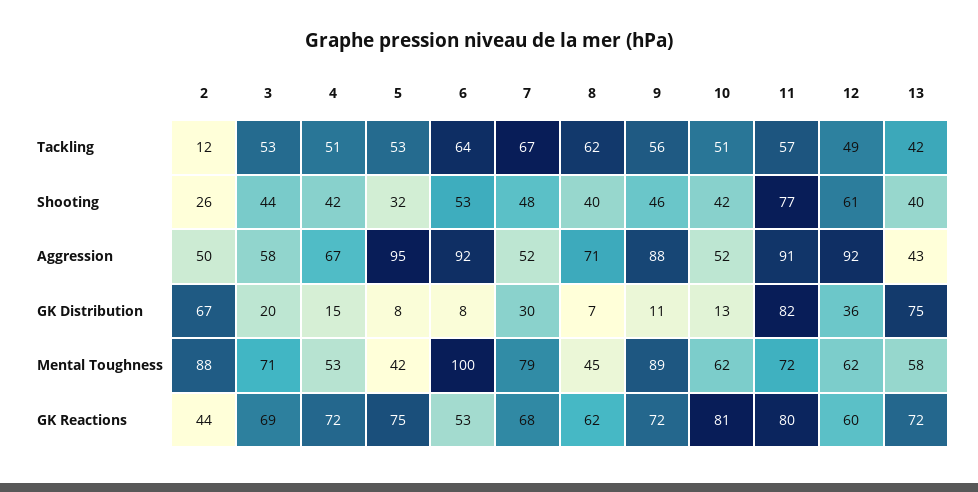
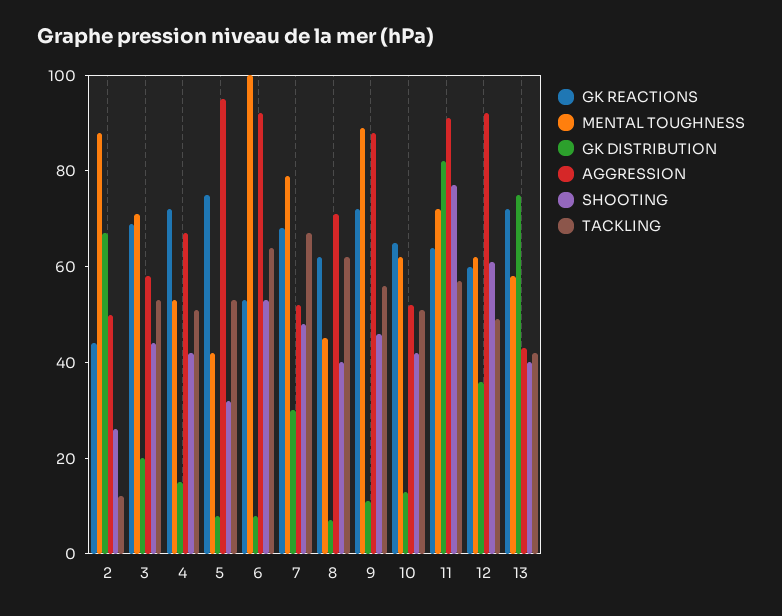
  {
    "Tackling": {
      "2": 12,
      "3": 53,
      "4": 51,
      "5": 53,
      "6": 64,
      "7": 67,
      "8": 62,
      "9": 56,
      "10": 51,
      "11": 57,
      "12": 49,
      "13": 42
    },
    "Shooting": {
      "2": 26,
      "3": 44,
      "4": 42,
      "5": 32,
      "6": 53,
      "7": 48,
      "8": 40,
      "9": 46,
      "10": 42,
      "11": 77,
      "12": 61,
      "13": 40
    },
    "Aggression": {
      "2": 50,
      "3": 58,
      "4": 67,
      "5": 95,
      "6": 92,
      "7": 52,
      "8": 71,
      "9": 88,
      "10": 52,
      "11": 91,
      "12": 92,
      "13": 43
    },
    "GK Distribution": {
      "2": 67,
      "3": 20,
      "4": 15,
      "5": 8,
      "6": 8,
      "7": 30,
      "8": 7,
      "9": 11,
      "10": 13,
      "11": 82,
      "12": 36,
      "13": 75
    },
    "Mental Toughness": {
      "2": 88,
      "3": 71,
      "4": 53,
      "5": 42,
      "6": 100,
      "7": 79,
      "8": 45,
      "9": 89,
      "10": 62,
      "11": 72,
      "12": 62,
      "13": 58
    },
    "GK Reactions": {
      "2": 44,
      "3": 69,
      "4": 72,
      "5": 75,
      "6": 53,
      "7": 68,
      "8": 62,
      "9": 72,
-     "10": 81,
+     "10": 65,
-     "11": 80,
+     "11": 65,
      "12": 60,
      "13": 72
    }
  }

